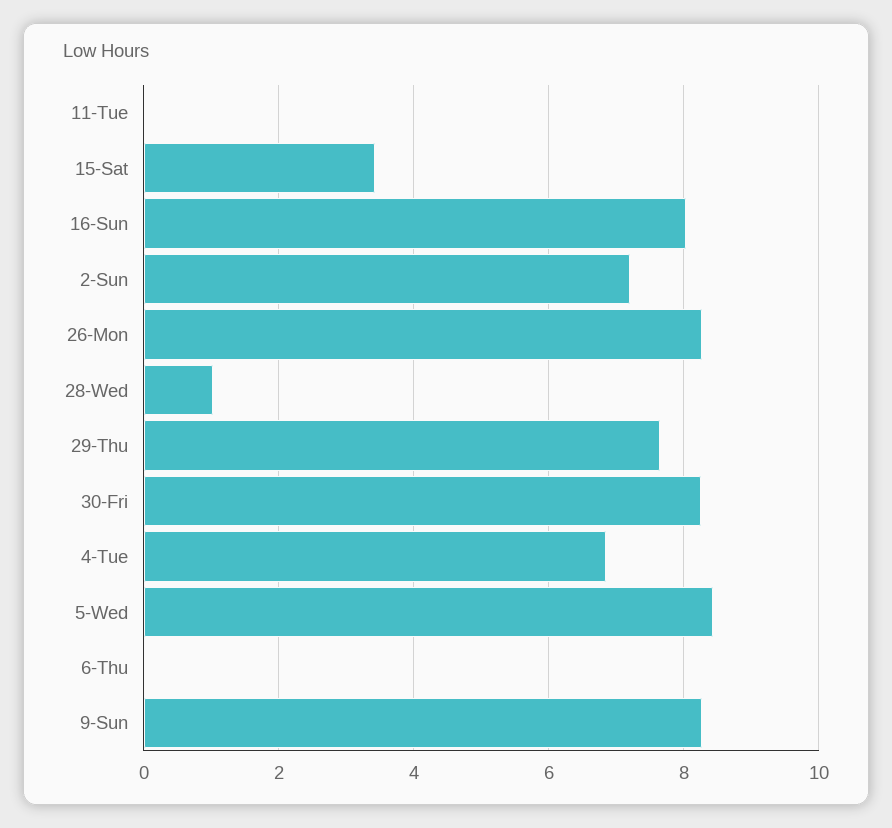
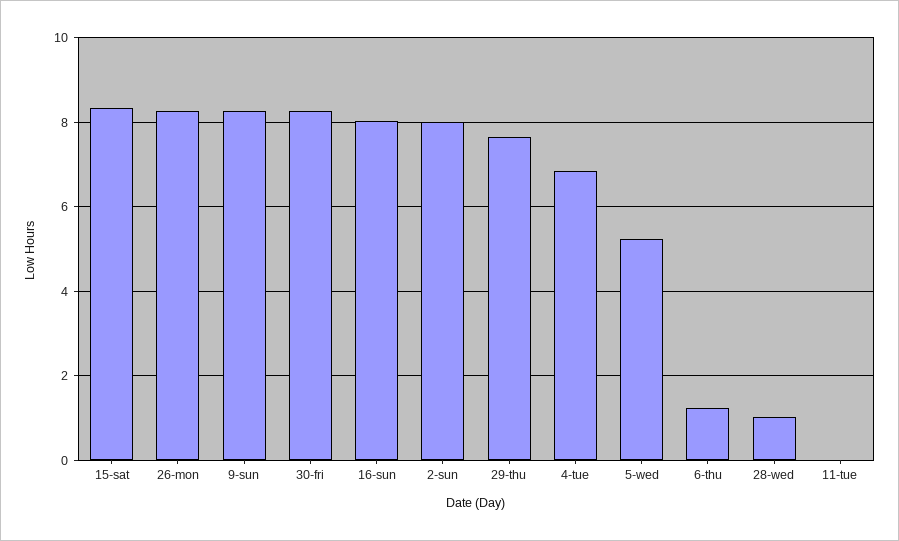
  {
    "11-Tue": 0,
-   "15-Sat": 3.4,
+   "15-Sat": 8.4,
    "16-Sun": 8,
-   "2-Sun": 7.2,
+   "2-Sun": 8,
    "26-Mon": 8.2,
    "28-Wed": 1,
    "29-Thu": 7.6,
    "30-Fri": 8.2,
    "4-Tue": 6.8,
-   "5-Wed": 8.4,
+   "5-Wed": 5.2,
-   "6-Thu": 0,
+   "6-Thu": 1.2,
    "9-Sun": 8.2
  }

